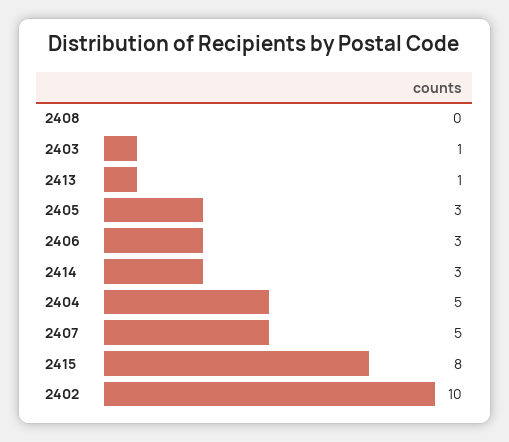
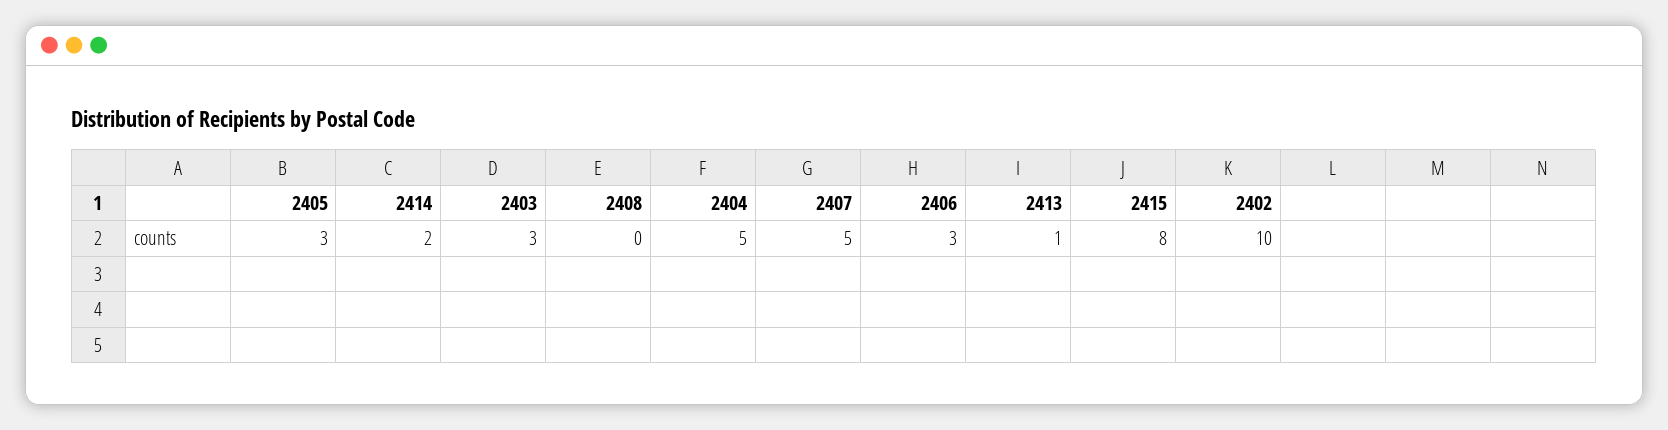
  {
    "2408": 0,
-   "2403": 1,
+   "2403": 3,
    "2413": 1,
    "2405": 3,
    "2406": 3,
-   "2414": 3,
+   "2414": 2,
    "2404": 5,
    "2407": 5,
    "2415": 8,
    "2402": 10
  }

